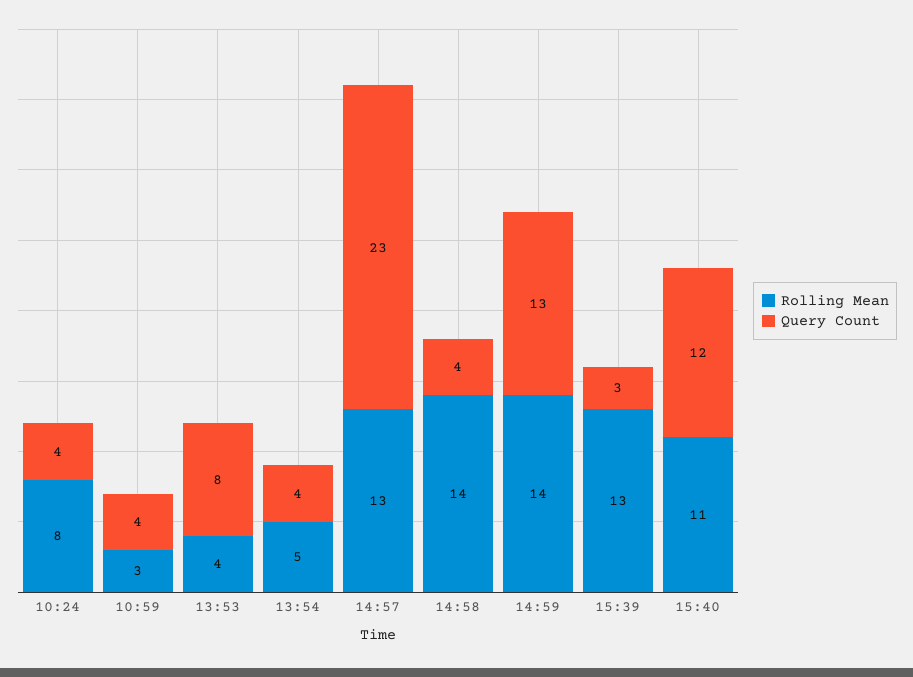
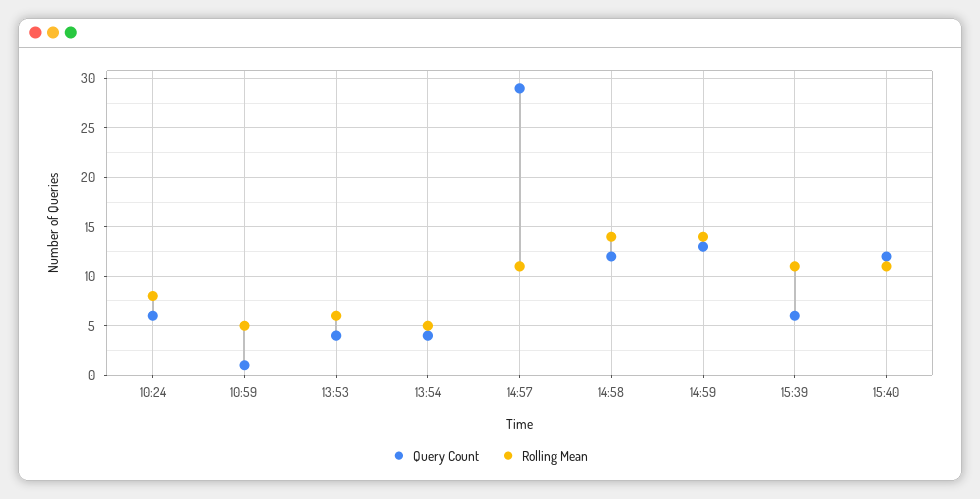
  {
    "Rolling Mean": {
      "10:24": 8,
-     "10:59": 3,
+     "10:59": 5,
-     "13:53": 4,
+     "13:53": 6,
      "13:54": 5,
-     "14:57": 13,
+     "14:57": 11,
      "14:58": 14,
      "14:59": 14,
-     "15:39": 13,
+     "15:39": 11,
      "15:40": 11
    },
    "Query Count": {
-     "10:24": 4,
+     "10:24": 6,
-     "10:59": 4,
+     "10:59": 1,
-     "13:53": 8,
+     "13:53": 4,
      "13:54": 4,
-     "14:57": 23,
+     "14:57": 29,
-     "14:58": 4,
+     "14:58": 12,
      "14:59": 13,
-     "15:39": 3,
+     "15:39": 6,
      "15:40": 12
    }
  }

